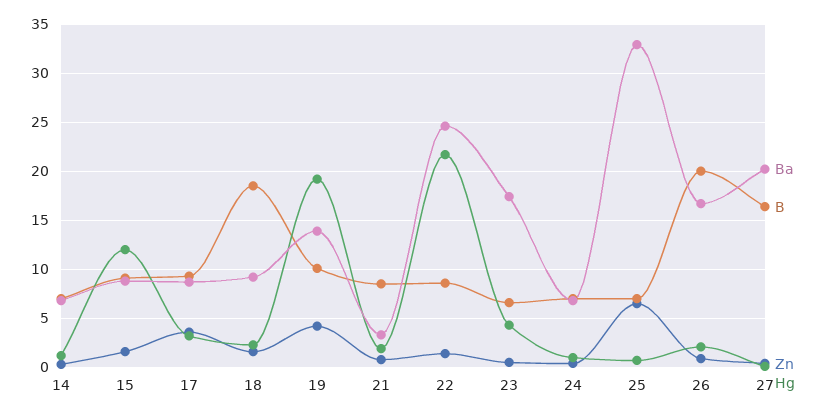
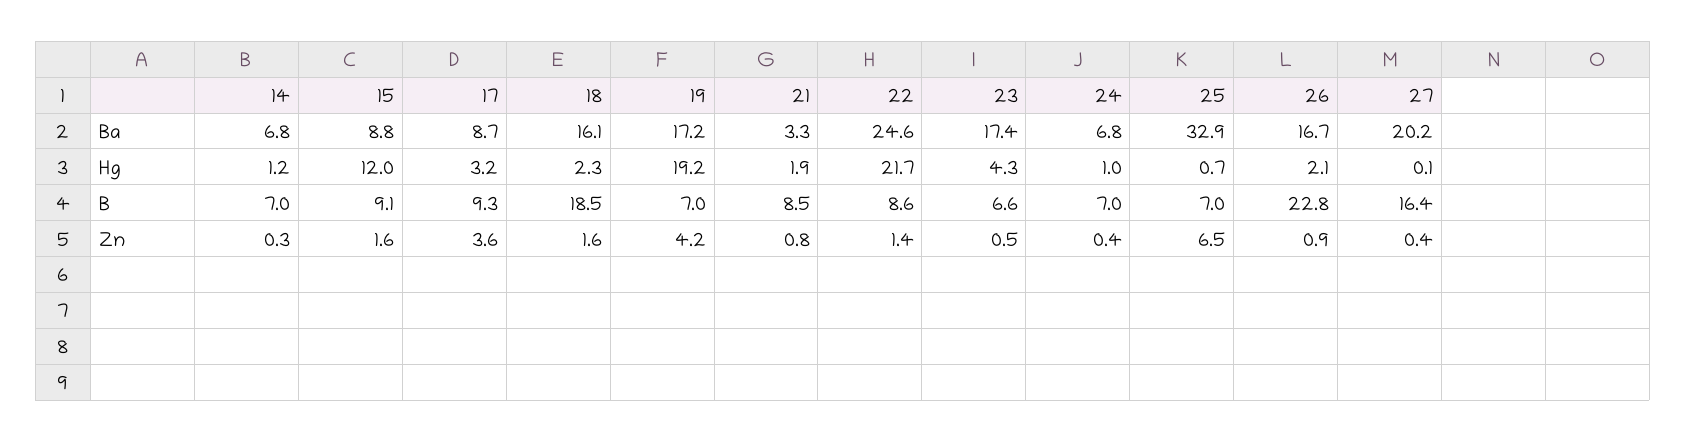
  {
    "Ba": {
      "14": 6.8,
      "15": 8.8,
      "17": 8.7,
-     "18": 9,
+     "18": 16.1,
-     "19": 14,
+     "19": 17.2,
      "21": 3.3,
      "22": 24.6,
      "23": 17.4,
      "24": 6.8,
      "25": 32.9,
      "26": 16.7,
      "27": 20.2
    },
    "B": {
      "14": 7,
      "15": 9.1,
      "17": 9.3,
      "18": 18.5,
-     "19": 10,
+     "19": 7,
      "21": 8.5,
      "22": 8.6,
      "23": 6.6,
      "24": 7,
      "25": 7,
-     "26": 20,
+     "26": 22.8,
      "27": 16.4
    },
    "Zn": {
      "14": 0.3,
      "15": 1.6,
      "17": 3.6,
      "18": 1.6,
      "19": 4.2,
      "21": 0.8,
      "22": 1.4,
      "23": 0.5,
      "24": 0.4,
      "25": 6.5,
      "26": 0.9,
      "27": 0.4
    },
    "Hg": {
      "14": 1.2,
      "15": 12,
      "17": 3.2,
      "18": 2.3,
      "19": 19.2,
      "21": 1.9,
      "22": 21.7,
      "23": 4.3,
      "24": 1,
      "25": 0.7,
      "26": 2.1,
      "27": 0.1
    }
  }

